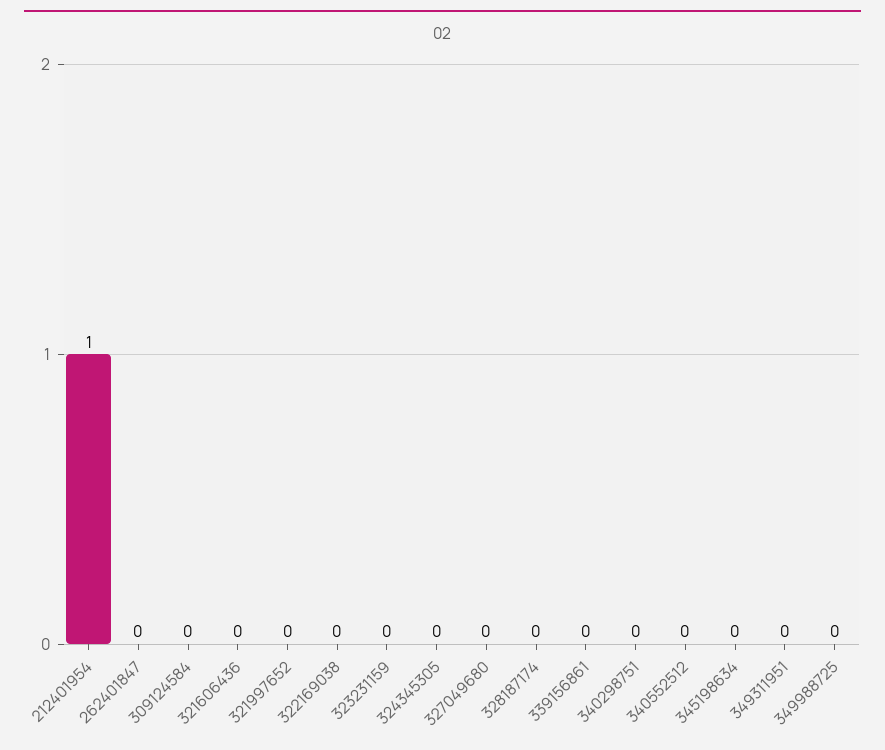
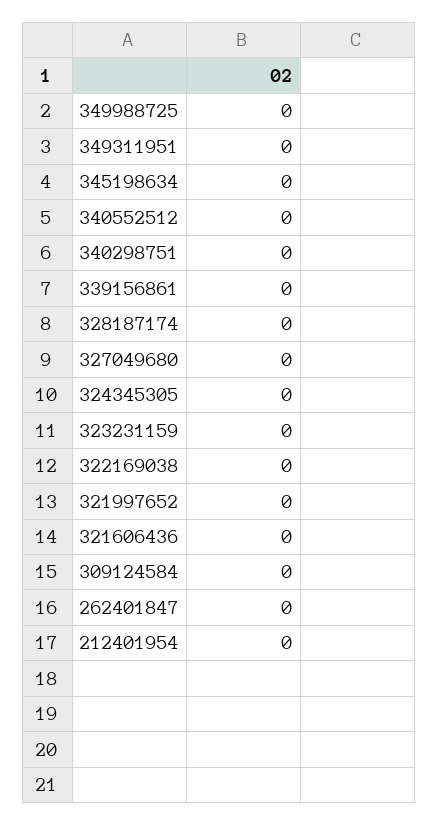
  {
-   "212401954": 1,
+   "212401954": 0,
    "262401847": 0,
    "309124584": 0,
    "321606436": 0,
    "321997652": 0,
    "322169038": 0,
    "323231159": 0,
    "324345305": 0,
    "327049680": 0,
    "328187174": 0,
    "339156861": 0,
    "340298751": 0,
    "340552512": 0,
    "345198634": 0,
    "349311951": 0,
    "349988725": 0
  }

